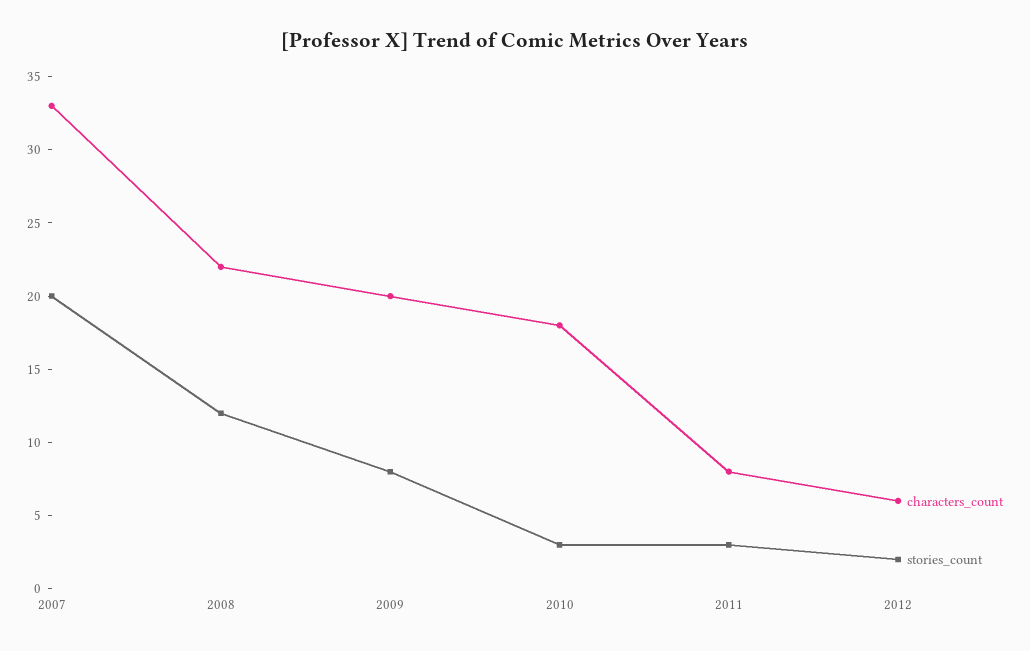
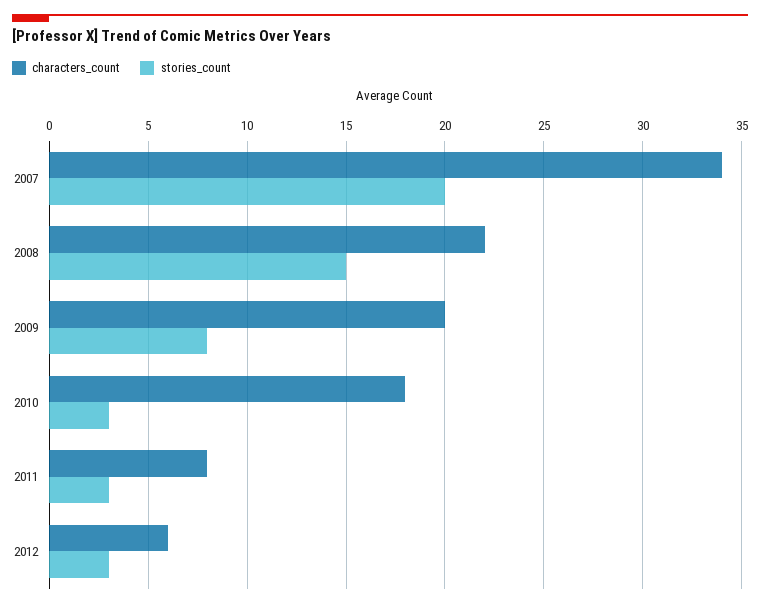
  {
    "characters_count": {
-     "2007": 33,
+     "2007": 34,
      "2008": 22,
      "2009": 20,
      "2010": 18,
      "2011": 8,
      "2012": 6
    },
    "stories_count": {
      "2007": 20,
-     "2008": 12,
+     "2008": 15,
      "2009": 8,
      "2010": 3,
      "2011": 3,
-     "2012": 2
+     "2012": 3
    }
  }

